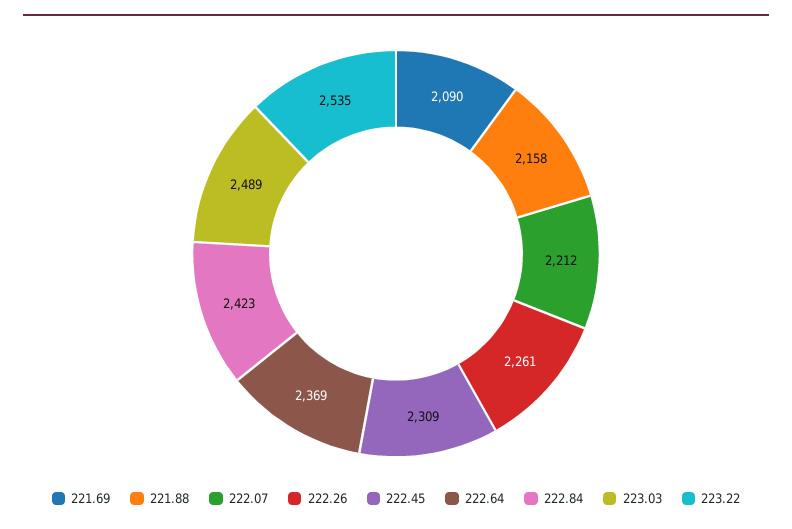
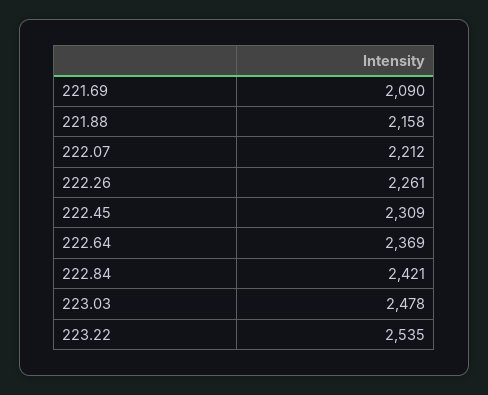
  {
    "221.69": 2090,
    "221.88": 2158,
    "222.07": 2212,
    "222.26": 2261,
    "222.45": 2309,
    "222.64": 2369,
-   "222.84": 2423,
+   "222.84": 2421,
-   "223.03": 2489,
+   "223.03": 2478,
    "223.22": 2535
  }

